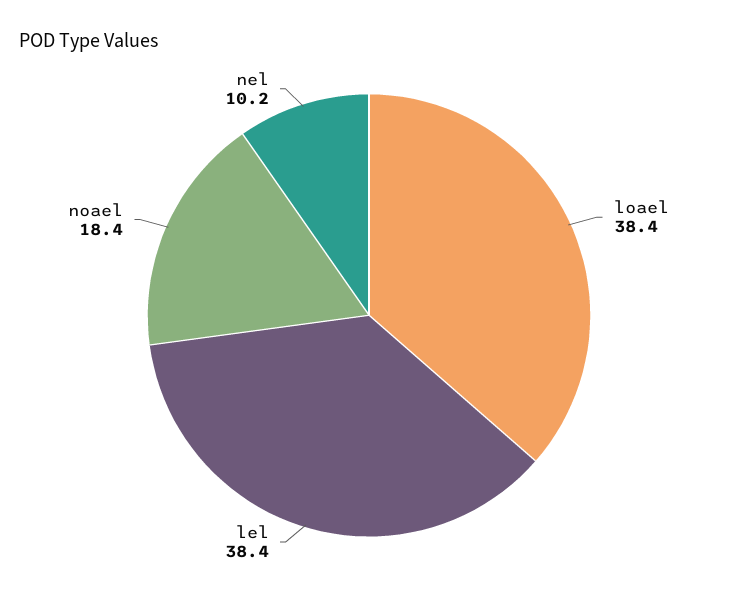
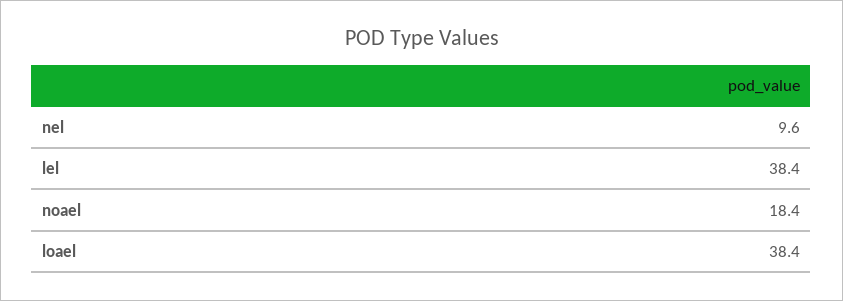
  {
    "loael": 38.4,
    "lel": 38.4,
    "noael": 18.4,
-   "nel": 10.2
+   "nel": 9.6
  }

